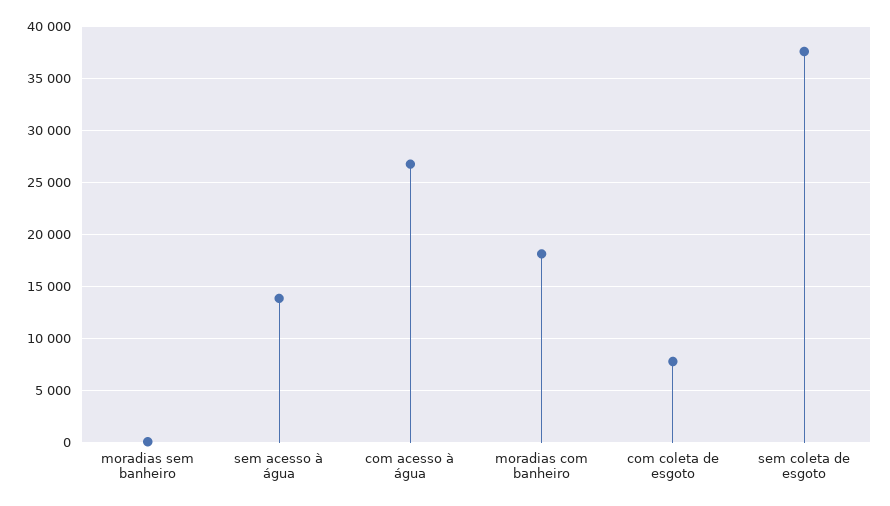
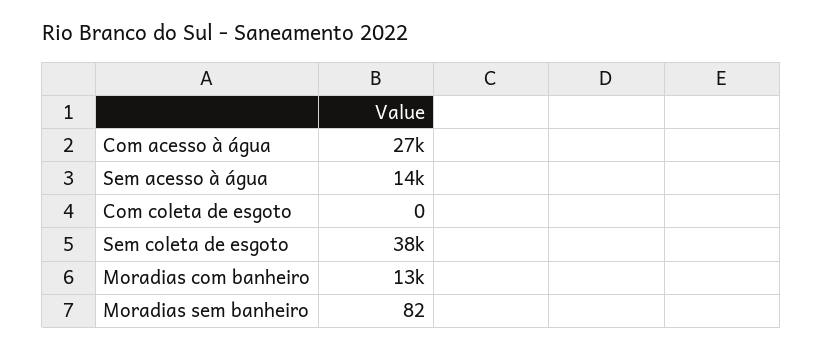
  {
    "moradias sem banheiro": 82,
    "sem acesso à água": 14000,
    "com acesso à água": 27000,
-   "moradias com banheiro": 18000,
+   "moradias com banheiro": 13000,
-   "com coleta de esgoto": 8000,
+   "com coleta de esgoto": 0,
    "sem coleta de esgoto": 38000
  }

